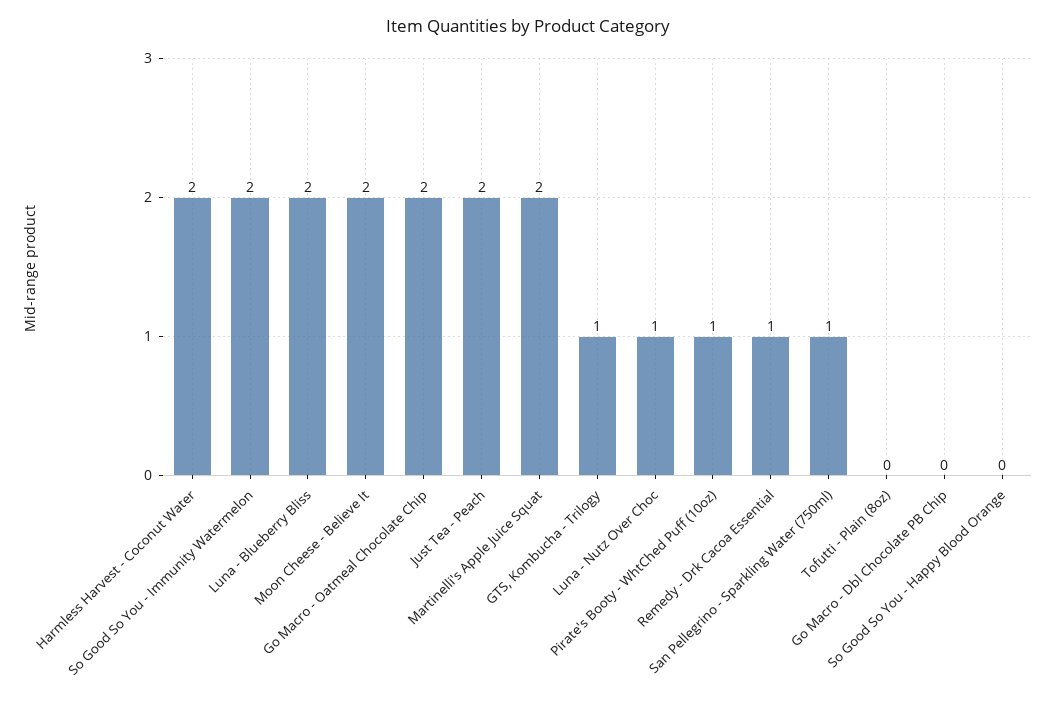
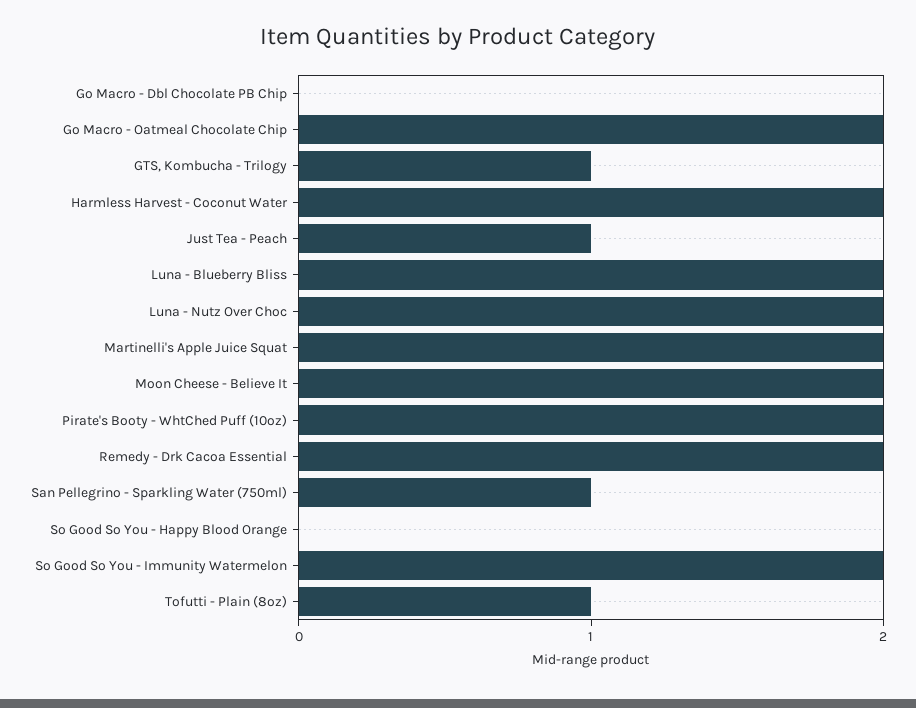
  {
    "Harmless Harvest - Coconut Water": 2,
    "So Good So You - Immunity Watermelon": 2,
    "Luna - Blueberry Bliss": 2,
    "Moon Cheese - Believe It": 2,
    "Go Macro - Oatmeal Chocolate Chip": 2,
-   "Just Tea - Peach": 2,
+   "Just Tea - Peach": 1,
    "Martinelli's Apple Juice Squat": 2,
    "GTS, Kombucha - Trilogy": 1,
-   "Luna - Nutz Over Choc": 1,
+   "Luna - Nutz Over Choc": 2,
-   "Pirate's Booty - WhtChed Puff (10oz)": 1,
+   "Pirate's Booty - WhtChed Puff (10oz)": 2,
-   "Remedy - Drk Cacoa Essential": 1,
+   "Remedy - Drk Cacoa Essential": 2,
    "San Pellegrino - Sparkling Water (750ml)": 1,
-   "Tofutti - Plain (8oz)": 0,
+   "Tofutti - Plain (8oz)": 1,
    "Go Macro - Dbl Chocolate PB Chip": 0,
    "So Good So You - Happy Blood Orange": 0
  }

